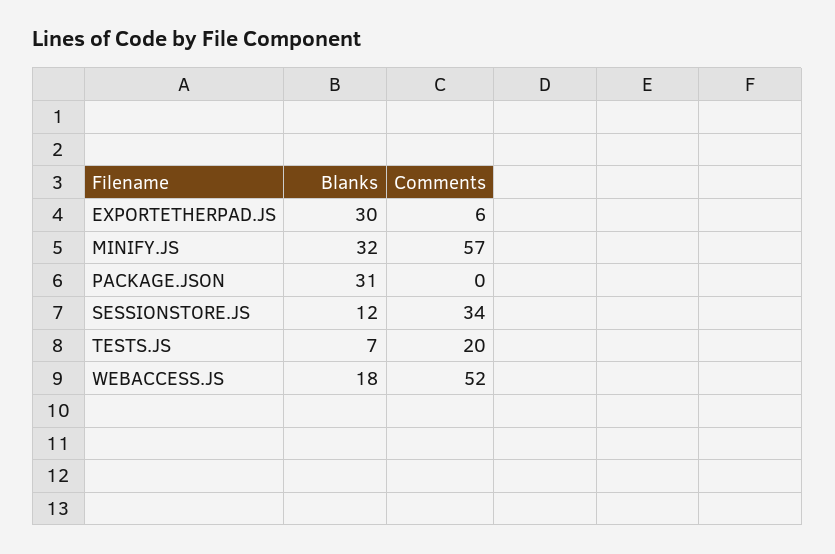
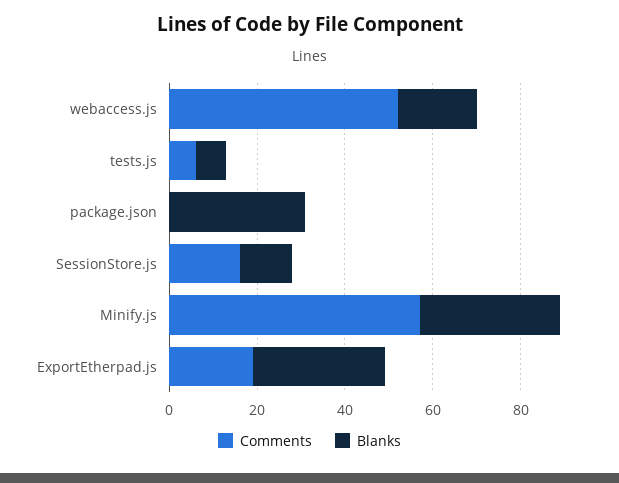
  {
    "Blanks": {
      "EXPORTETHERPAD.JS": 30,
      "MINIFY.JS": 32,
      "PACKAGE.JSON": 31,
      "SESSIONSTORE.JS": 12,
      "TESTS.JS": 7,
      "WEBACCESS.JS": 18
    },
    "Comments": {
-     "EXPORTETHERPAD.JS": 6,
+     "EXPORTETHERPAD.JS": 20,
      "MINIFY.JS": 57,
      "PACKAGE.JSON": 0,
-     "SESSIONSTORE.JS": 34,
+     "SESSIONSTORE.JS": 15,
-     "TESTS.JS": 20,
+     "TESTS.JS": 5,
      "WEBACCESS.JS": 52
    }
  }

